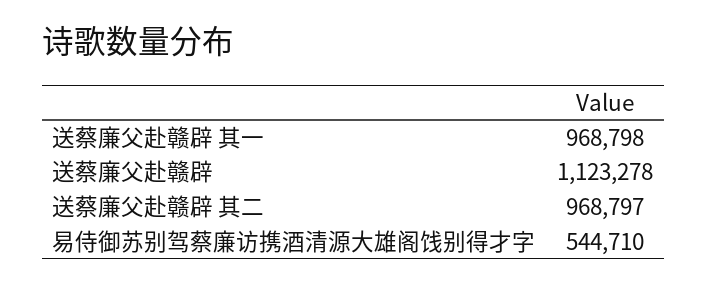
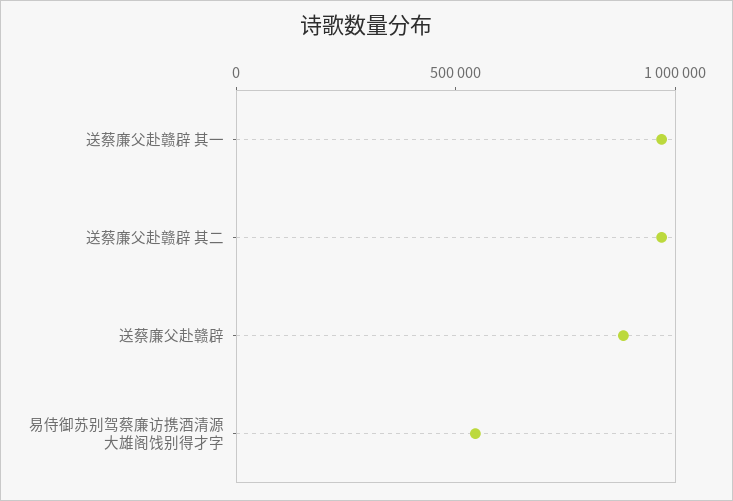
  {
    "送蔡廉父赴赣辟 其一": 968798,
-   "送蔡廉父赴赣辟": 1123278,
+   "送蔡廉父赴赣辟": 900000,
    "送蔡廉父赴赣辟 其二": 968797,
    "易侍御苏别驾蔡廉访携酒清源大雄阁饯别得才字": 544710
  }

